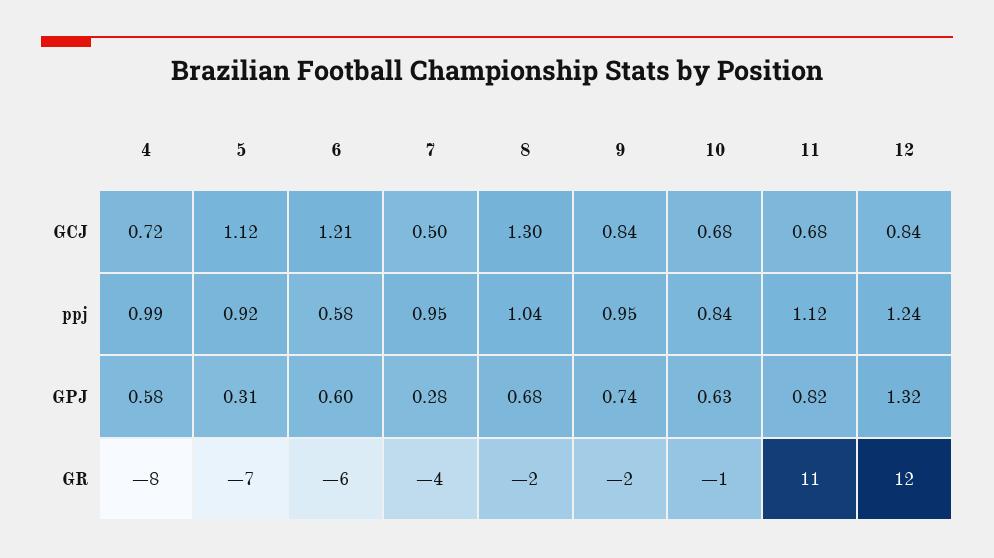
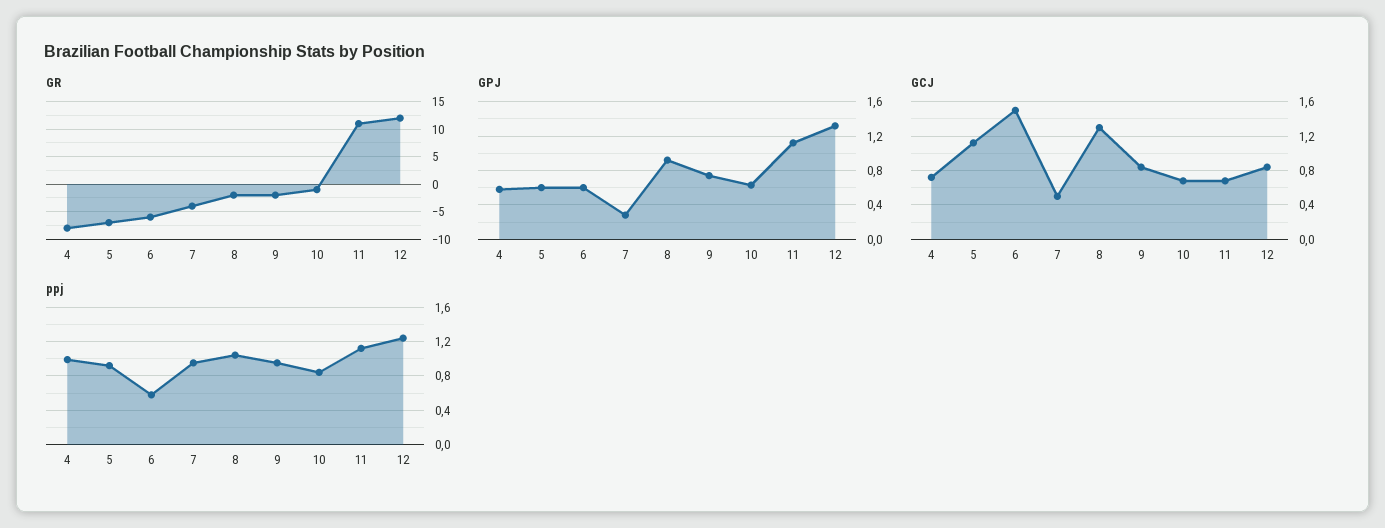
  {
    "GCJ": {
      "4": 0.72,
      "5": 1.12,
-     "6": 1.21,
+     "6": 1.5,
      "7": 0.5,
      "8": 1.3,
      "9": 0.84,
      "10": 0.68,
      "11": 0.68,
      "12": 0.84
    },
    "ppj": {
      "4": 0.99,
      "5": 0.92,
      "6": 0.58,
      "7": 0.95,
      "8": 1.04,
      "9": 0.95,
      "10": 0.84,
      "11": 1.12,
      "12": 1.24
    },
    "GPJ": {
      "4": 0.58,
-     "5": 0.31,
+     "5": 0.6,
      "6": 0.6,
      "7": 0.28,
-     "8": 0.68,
+     "8": 0.9,
      "9": 0.74,
      "10": 0.63,
-     "11": 0.82,
+     "11": 1.1,
      "12": 1.32
    },
    "GR": {
      "4": -8,
      "5": -7,
      "6": -6,
      "7": -4,
      "8": -2,
      "9": -2,
      "10": -1,
      "11": 11,
      "12": 12
    }
  }

